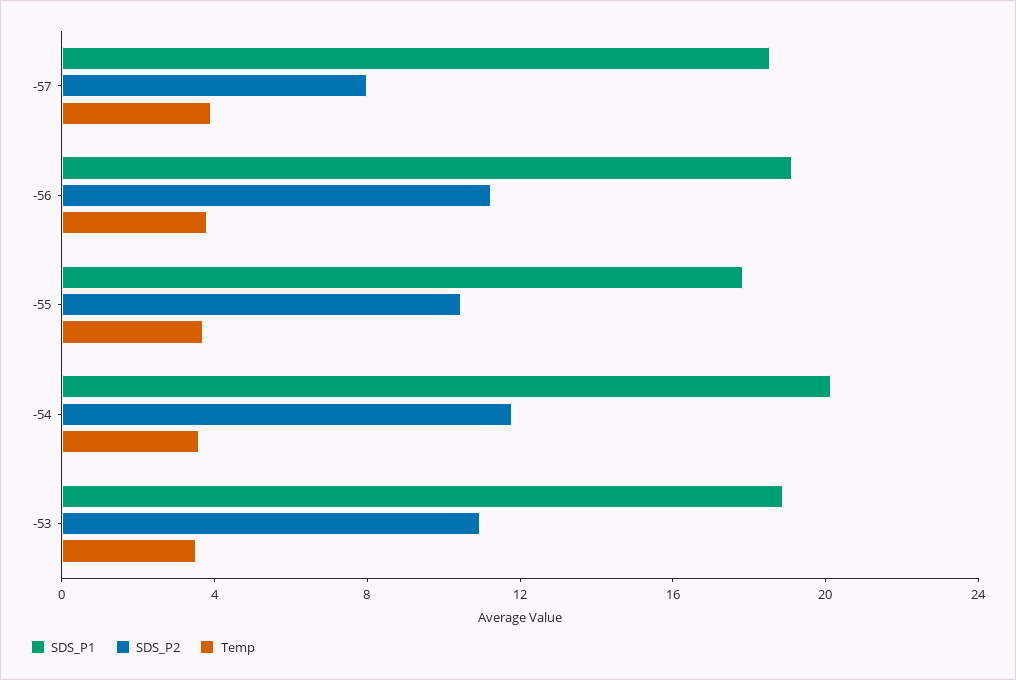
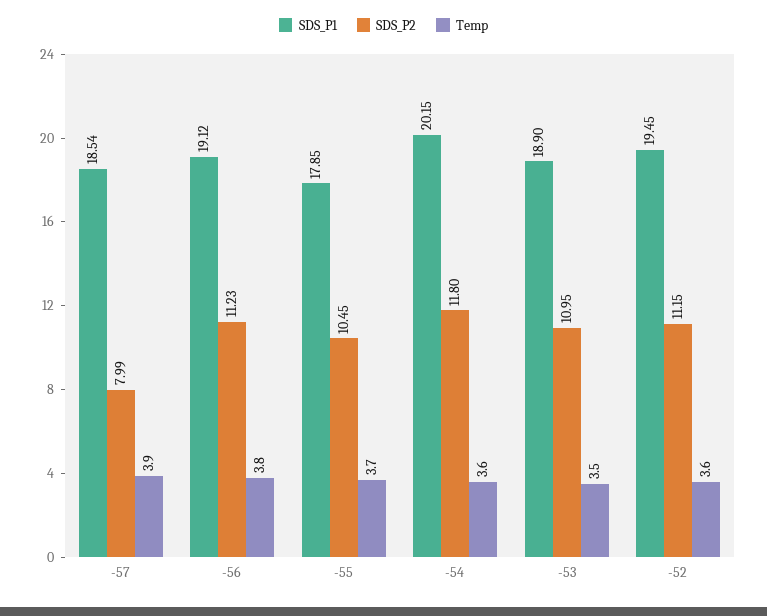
  {
    "SDS_P1": {
      "-57": 18.54,
      "-56": 19.12,
      "-55": 17.85,
      "-54": 20.15,
-     "-53": 18.9
+     "-53": 18.9,
+     "-52": 19.45
    },
    "SDS_P2": {
      "-57": 7.99,
      "-56": 11.23,
      "-55": 10.45,
      "-54": 11.8,
-     "-53": 10.95
+     "-53": 10.95,
+     "-52": 11.15
    },
    "Temp": {
      "-57": 3.9,
      "-56": 3.8,
      "-55": 3.7,
      "-54": 3.6,
-     "-53": 3.5
+     "-53": 3.5,
+     "-52": 3.6
    }
  }

